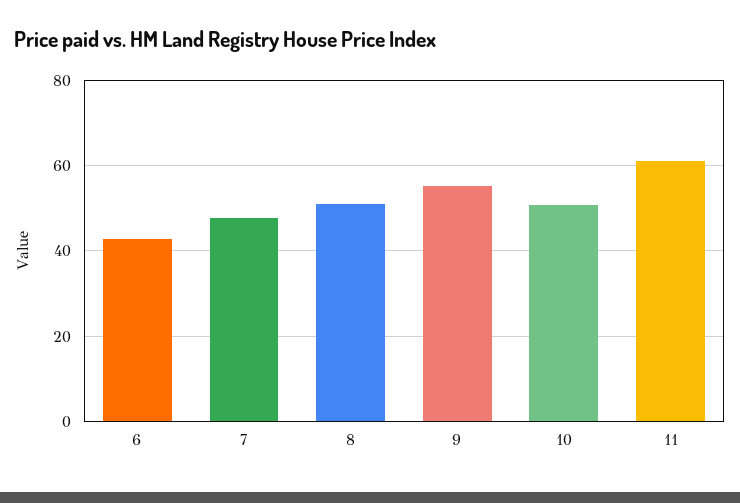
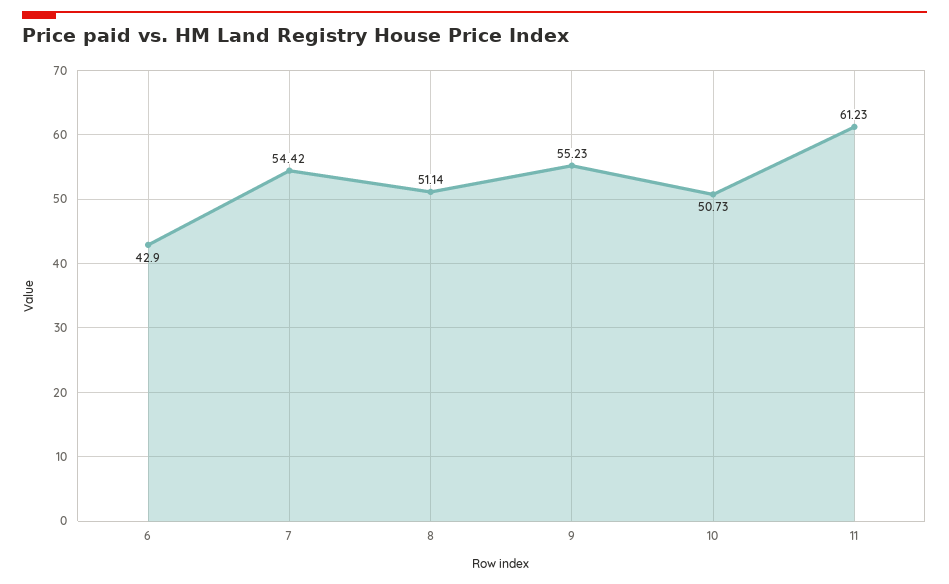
  {
    "6": 42.9,
-   "7": 48,
+   "7": 54.42,
    "8": 51.14,
    "9": 55.23,
    "10": 50.73,
    "11": 61.23
  }

